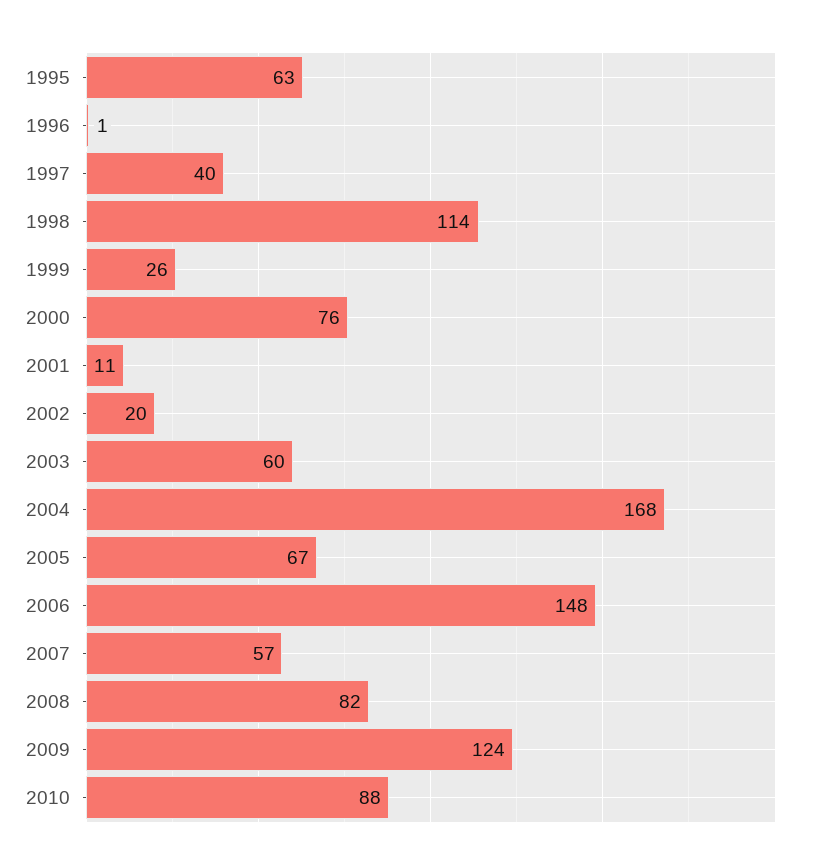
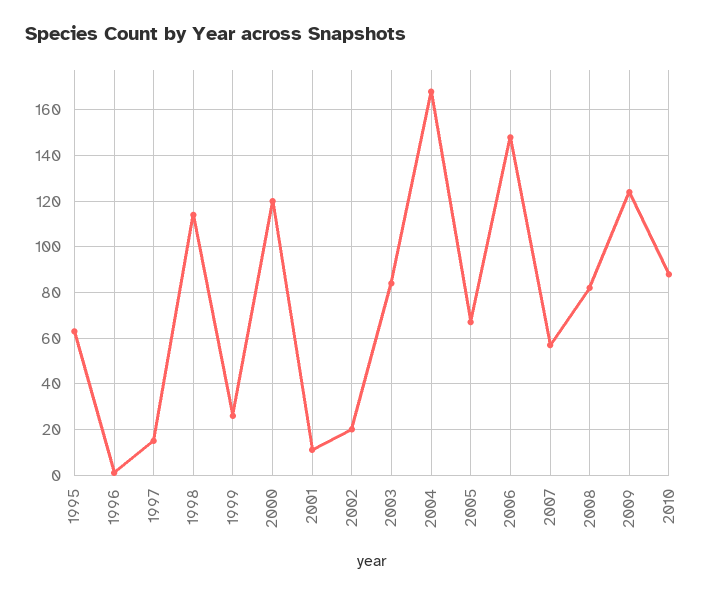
  {
    "1995": 63,
    "1996": 1,
-   "1997": 40,
+   "1997": 15,
    "1998": 114,
    "1999": 26,
-   "2000": 76,
+   "2000": 120,
    "2001": 11,
    "2002": 20,
-   "2003": 60,
+   "2003": 85,
    "2004": 168,
    "2005": 67,
    "2006": 148,
    "2007": 57,
    "2008": 82,
    "2009": 124,
    "2010": 88
  }

